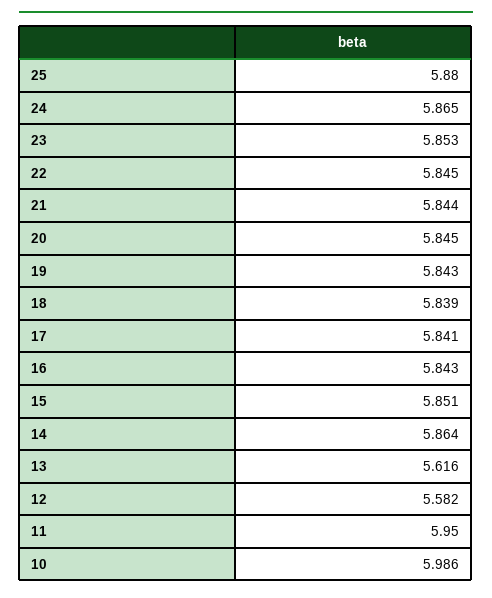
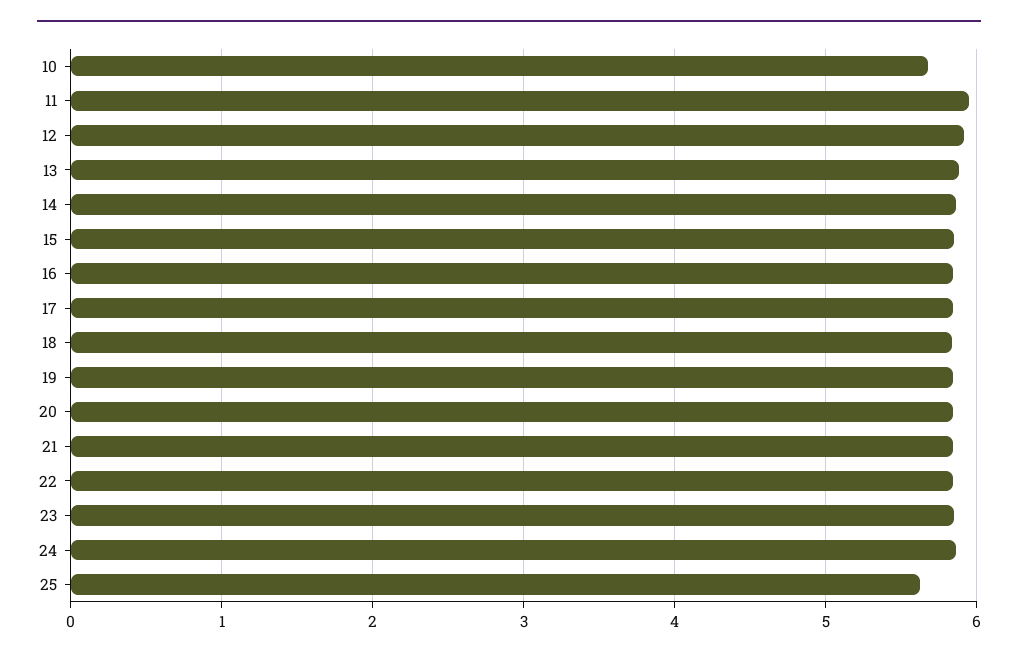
  {
-   "25": 5.88,
+   "25": 5.6,
    "24": 5.865,
    "23": 5.853,
    "22": 5.845,
    "21": 5.844,
    "20": 5.845,
    "19": 5.843,
    "18": 5.839,
    "17": 5.841,
    "16": 5.843,
    "15": 5.851,
    "14": 5.864,
-   "13": 5.616,
+   "13": 5.9,
-   "12": 5.582,
+   "12": 5.9,
    "11": 5.95,
-   "10": 5.986
+   "10": 5.7
  }

